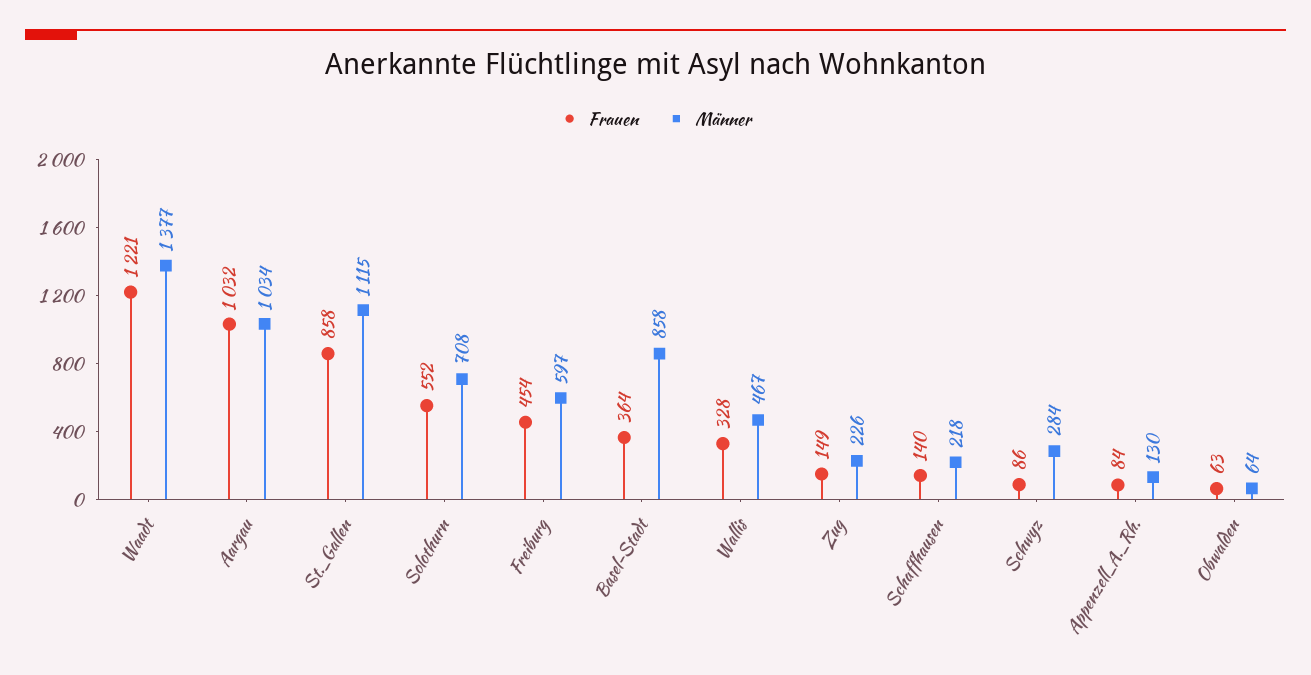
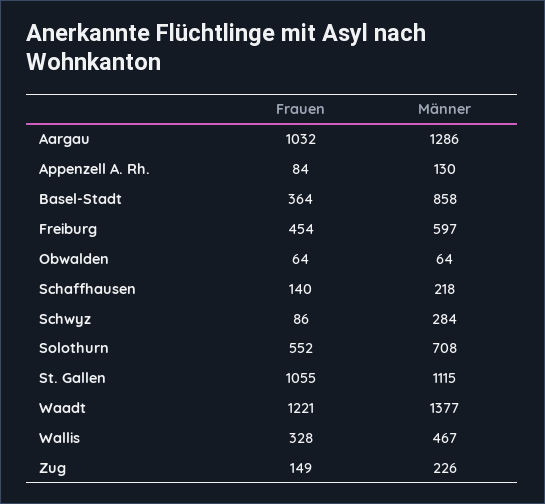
  {
    "Frauen": {
      "Waadt": 1221,
      "Aargau": 1032,
-     "St._Gallen": 858,
+     "St._Gallen": 1055,
      "Solothurn": 552,
      "Freiburg": 454,
      "Basel-Stadt": 364,
      "Wallis": 328,
      "Zug": 149,
      "Schaffhausen": 140,
      "Schwyz": 86,
      "Appenzell_A._Rh.": 84,
-     "Obwalden": 63
+     "Obwalden": 64
    },
    "Männer": {
      "Waadt": 1377,
-     "Aargau": 1034,
+     "Aargau": 1286,
      "St._Gallen": 1115,
      "Solothurn": 708,
      "Freiburg": 597,
      "Basel-Stadt": 858,
      "Wallis": 467,
      "Zug": 226,
      "Schaffhausen": 218,
      "Schwyz": 284,
      "Appenzell_A._Rh.": 130,
      "Obwalden": 64
    }
  }

